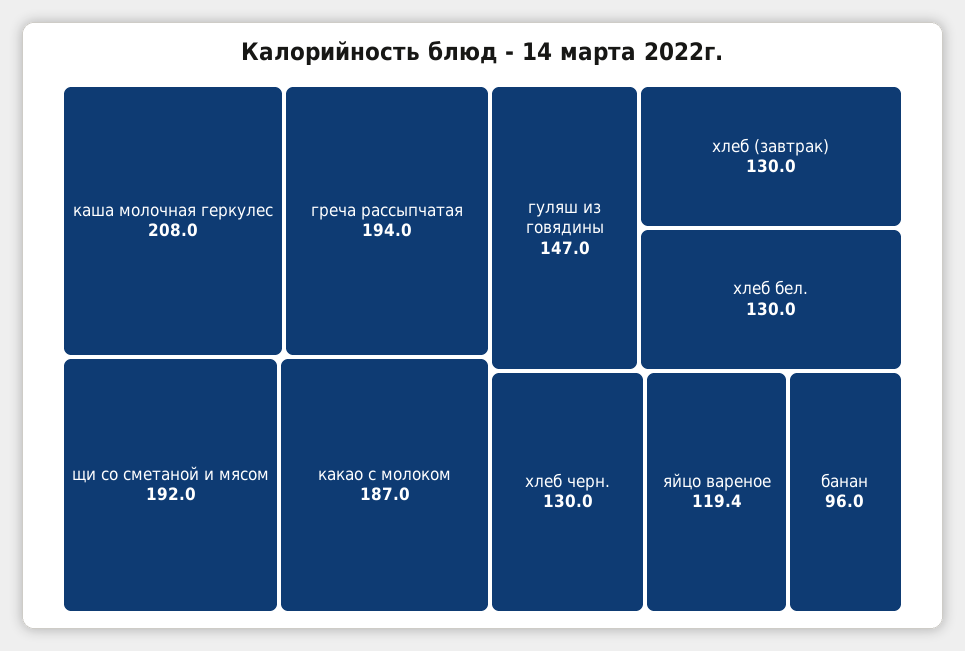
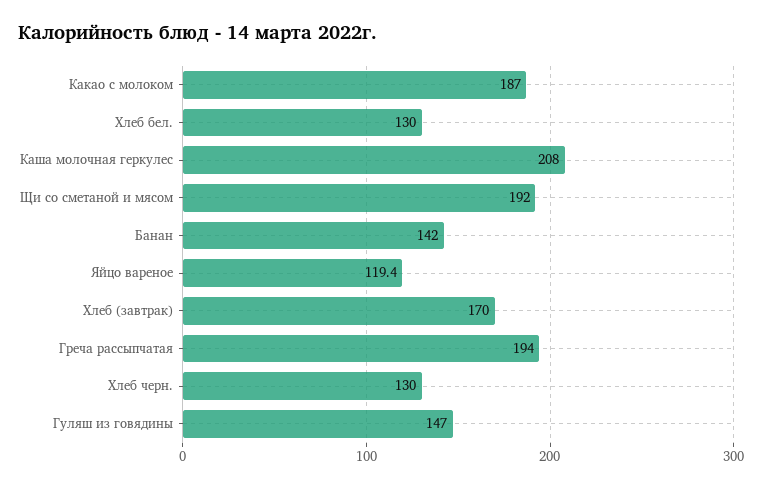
  {
    "каша молочная геркулес": 208,
    "греча рассыпчатая": 194,
    "щи со сметаной и мясом": 192,
    "какао с молоком": 187,
    "гуляш из говядины": 147,
-   "хлеб (завтрак)": 130,
+   "хлеб (завтрак)": 170,
    "хлеб бел.": 130,
    "хлеб черн.": 130,
    "яйцо вареное": 119.4,
-   "банан": 96
+   "банан": 142
  }

